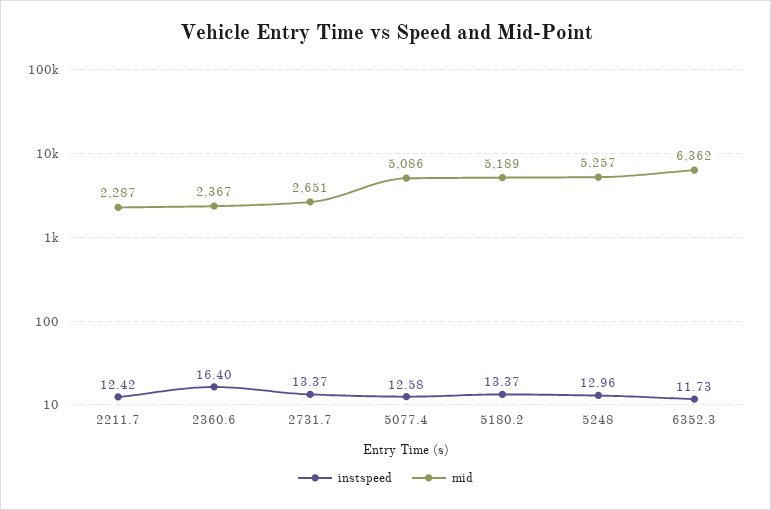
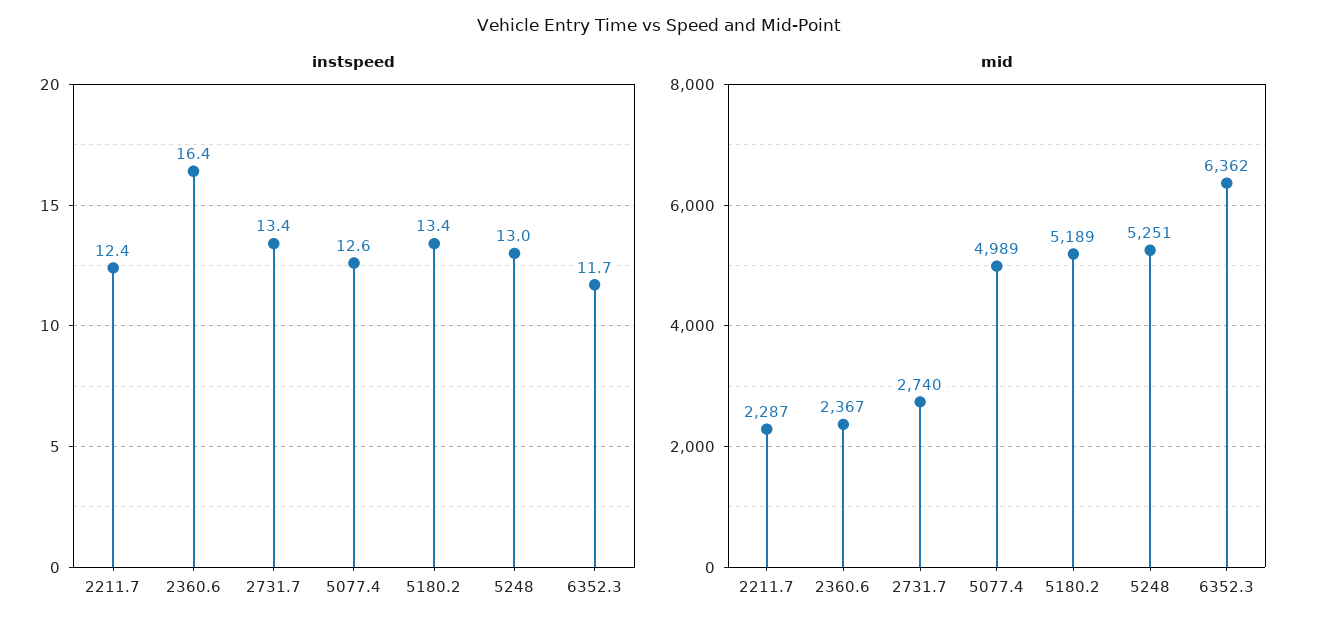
  {
    "instspeed": {
      "2211.7": 12.42,
      "2360.6": 16.4,
      "2731.7": 13.37,
      "5077.4": 12.58,
      "5180.2": 13.37,
      "5248": 12.96,
      "6352.3": 11.73
    },
    "mid": {
      "2211.7": 2287,
      "2360.6": 2367,
-     "2731.7": 2651,
+     "2731.7": 2740,
-     "5077.4": 5086,
+     "5077.4": 4989,
      "5180.2": 5189,
-     "5248": 5257,
+     "5248": 5251,
      "6352.3": 6362
    }
  }

